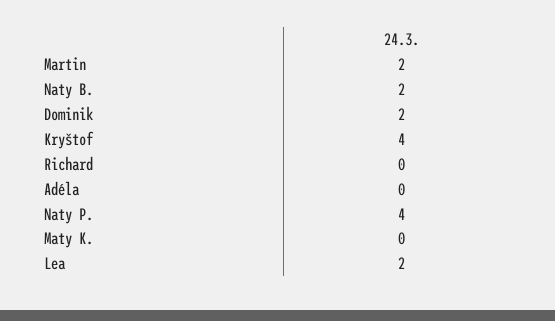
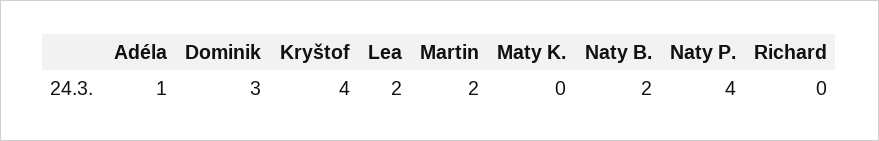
  {
    "Martin": 2,
    "Naty B.": 2,
-   "Dominik": 2,
+   "Dominik": 3,
    "Kryštof": 4,
    "Richard": 0,
-   "Adéla": 0,
+   "Adéla": 1,
    "Naty P.": 4,
    "Maty K.": 0,
    "Lea": 2
  }

